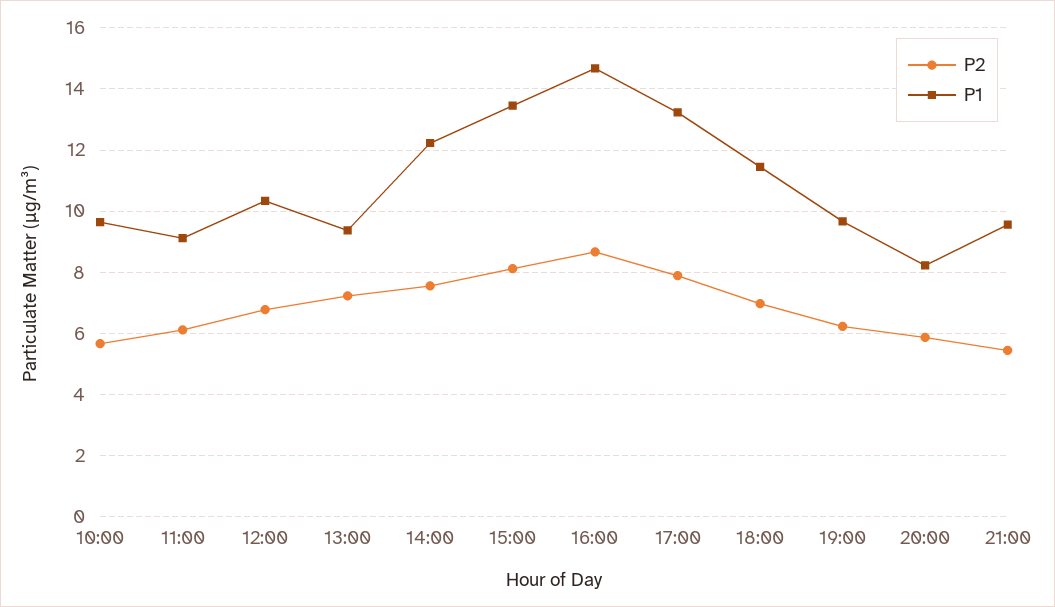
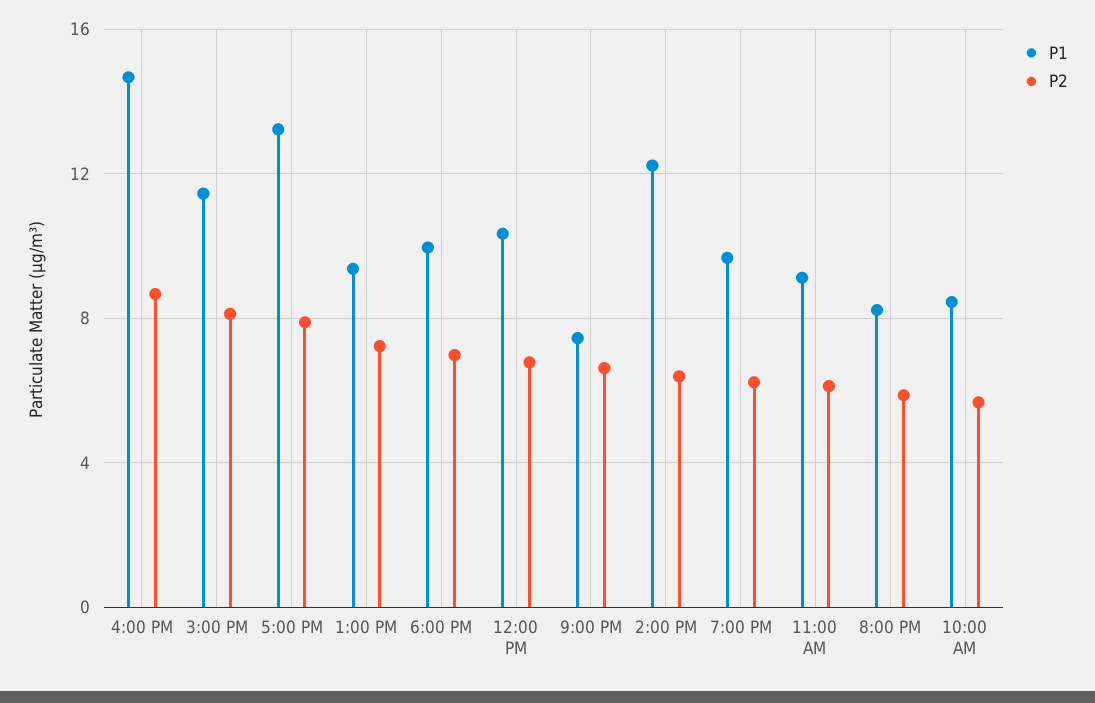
  {
    "P2": {
      "10:00": 5.6,
      "11:00": 6.2,
      "12:00": 6.8,
      "13:00": 7.2,
-     "14:00": 7.6,
+     "14:00": 6.5,
      "15:00": 8.2,
      "16:00": 8.6,
      "17:00": 7.8,
      "18:00": 7,
      "19:00": 6.2,
      "20:00": 5.8,
-     "21:00": 5.4
+     "21:00": 6.5
    },
    "P1": {
-     "10:00": 9.6,
+     "10:00": 8.5,
      "11:00": 9.2,
      "12:00": 10.4,
      "13:00": 9.4,
      "14:00": 12.2,
-     "15:00": 13.4,
+     "15:00": 11.5,
      "16:00": 14.6,
      "17:00": 13.2,
-     "18:00": 11.4,
+     "18:00": 10,
      "19:00": 9.6,
      "20:00": 8.2,
-     "21:00": 9.6
+     "21:00": 7.5
    }
  }

